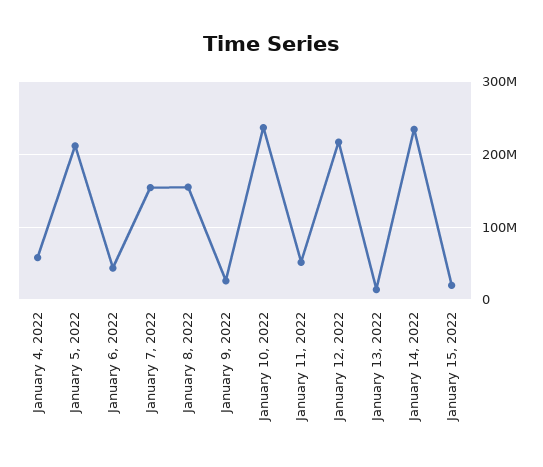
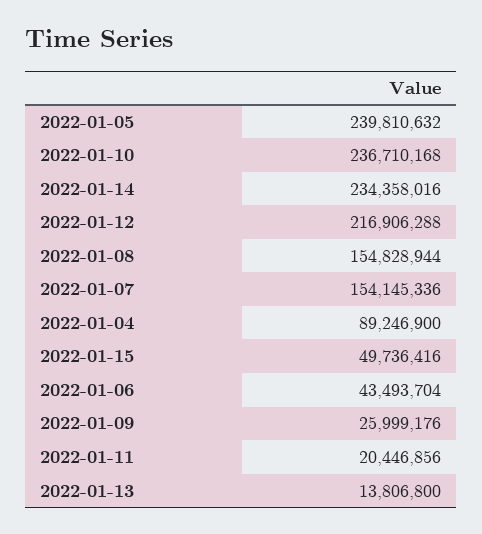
  {
-   "January 4, 2022": 60000000,
+   "January 4, 2022": 89246900,
-   "January 5, 2022": 210000000,
+   "January 5, 2022": 239810632,
    "January 6, 2022": 43493704,
    "January 7, 2022": 154145336,
    "January 8, 2022": 154828944,
    "January 9, 2022": 25999176,
    "January 10, 2022": 236710168,
-   "January 11, 2022": 50000000,
+   "January 11, 2022": 20446856,
    "January 12, 2022": 216906288,
    "January 13, 2022": 13806800,
    "January 14, 2022": 234358016,
-   "January 15, 2022": 20000000
+   "January 15, 2022": 49736416
  }

